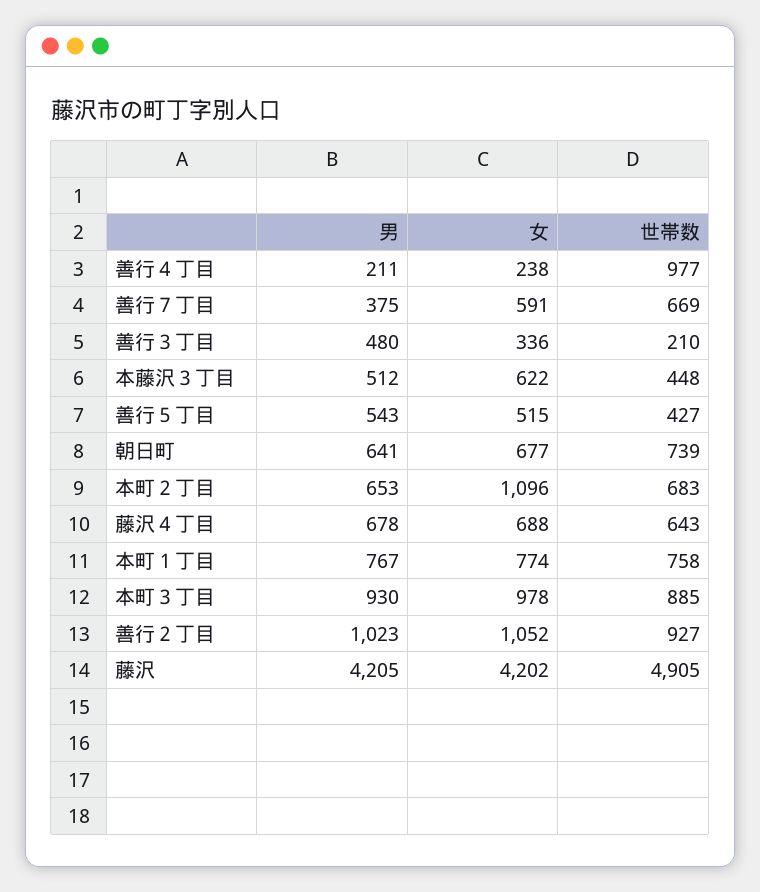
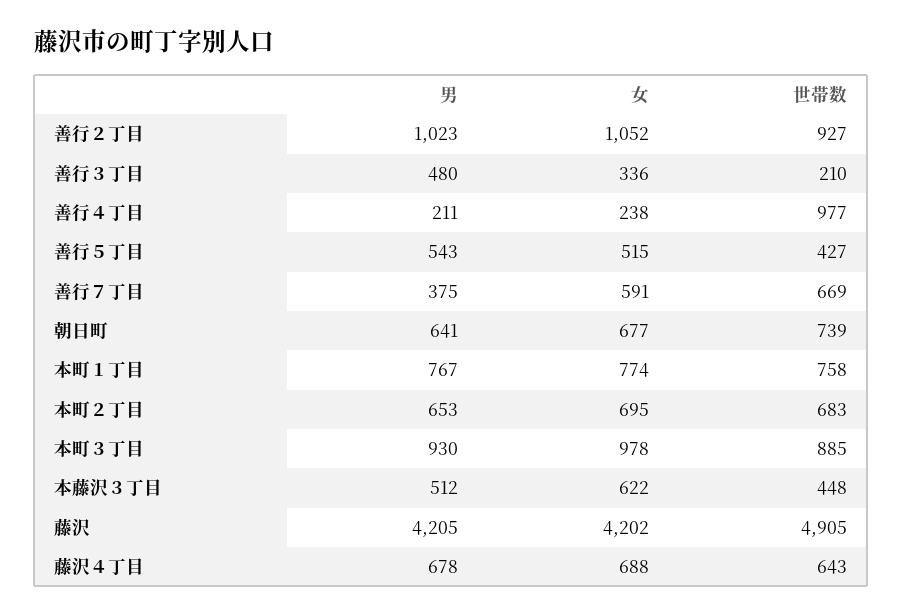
  {
    "男": {
      "善行４丁目": 211,
      "善行７丁目": 375,
      "善行３丁目": 480,
      "本藤沢３丁目": 512,
      "善行５丁目": 543,
      "朝日町": 641,
      "本町２丁目": 653,
      "藤沢４丁目": 678,
      "本町１丁目": 767,
      "本町３丁目": 930,
      "善行２丁目": 1023,
      "藤沢": 4205
    },
    "女": {
      "善行４丁目": 238,
      "善行７丁目": 591,
      "善行３丁目": 336,
      "本藤沢３丁目": 622,
      "善行５丁目": 515,
      "朝日町": 677,
-     "本町２丁目": 1096,
+     "本町２丁目": 695,
      "藤沢４丁目": 688,
      "本町１丁目": 774,
      "本町３丁目": 978,
      "善行２丁目": 1052,
      "藤沢": 4202
    },
    "世帯数": {
      "善行４丁目": 977,
      "善行７丁目": 669,
      "善行３丁目": 210,
      "本藤沢３丁目": 448,
      "善行５丁目": 427,
      "朝日町": 739,
      "本町２丁目": 683,
      "藤沢４丁目": 643,
      "本町１丁目": 758,
      "本町３丁目": 885,
      "善行２丁目": 927,
      "藤沢": 4905
    }
  }

